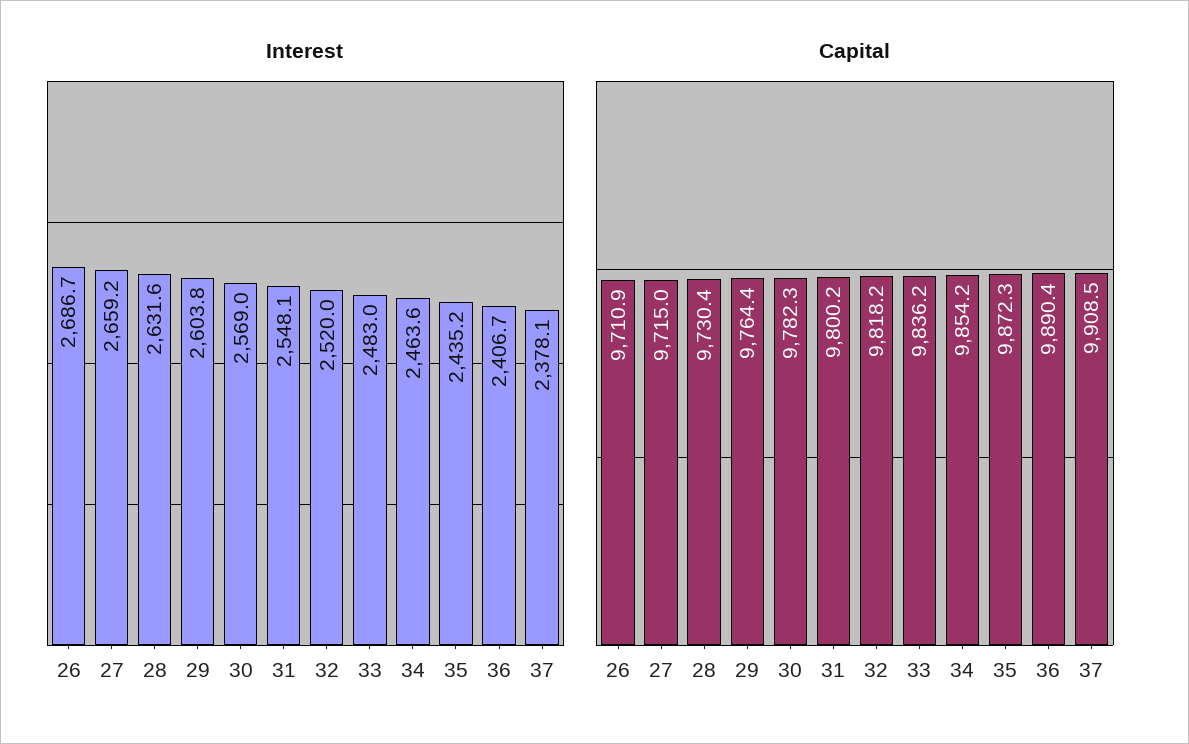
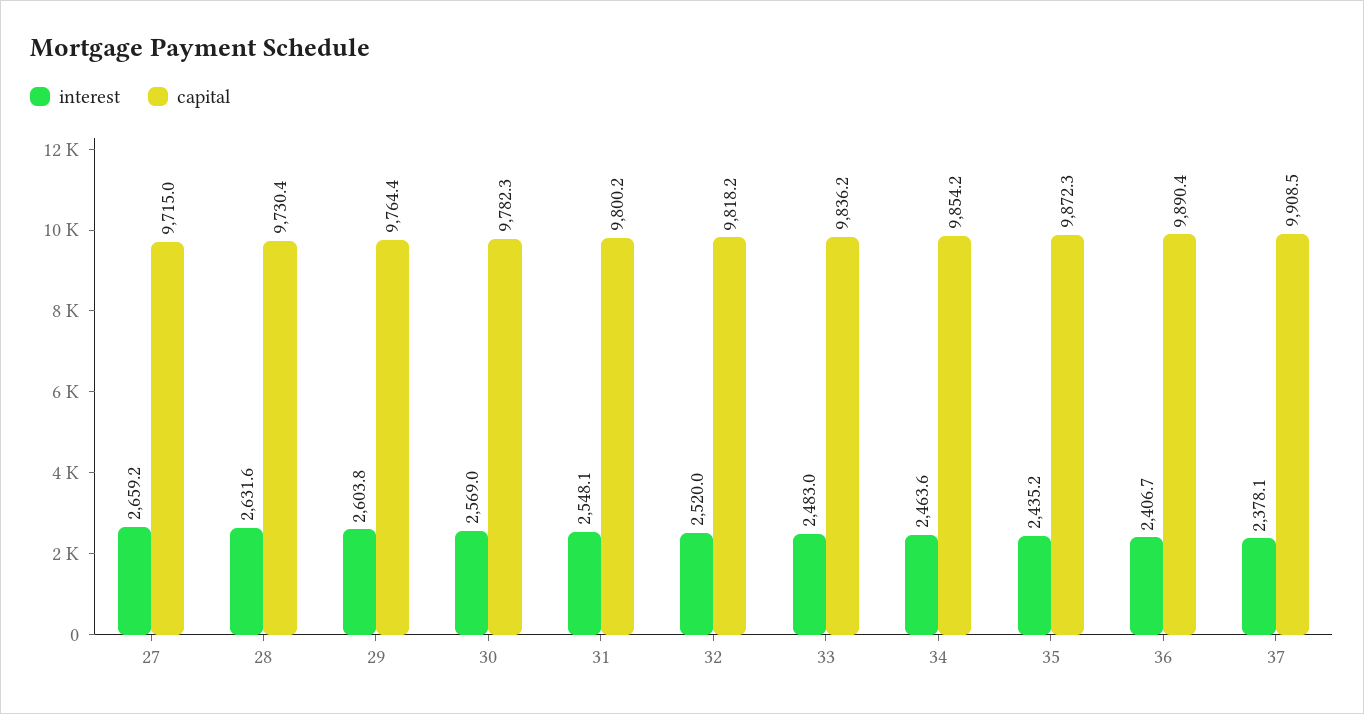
  {
    "Interest": {
-     "26": 2686.7,
      "27": 2659.2,
      "28": 2631.6,
      "29": 2603.8,
      "30": 2569,
      "31": 2548.1,
      "32": 2520,
      "33": 2483,
      "34": 2463.6,
      "35": 2435.2,
      "36": 2406.7,
      "37": 2378.1
    },
    "Capital": {
-     "26": 9710.9,
      "27": 9715,
      "28": 9730.4,
      "29": 9764.4,
      "30": 9782.3,
      "31": 9800.2,
      "32": 9818.2,
      "33": 9836.2,
      "34": 9854.2,
      "35": 9872.3,
      "36": 9890.4,
      "37": 9908.5
    }
  }

